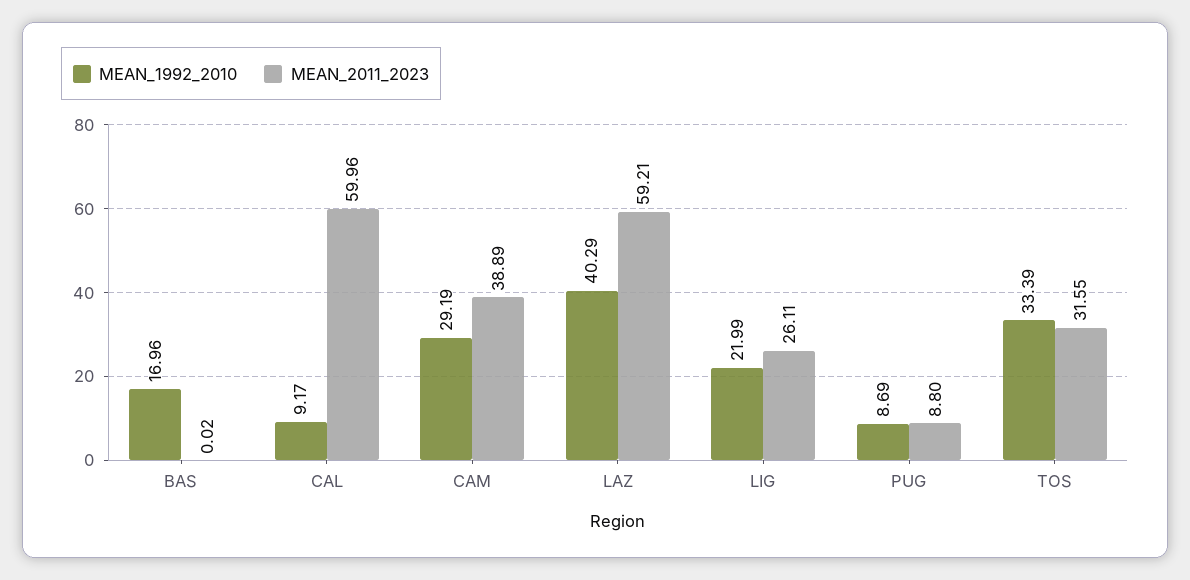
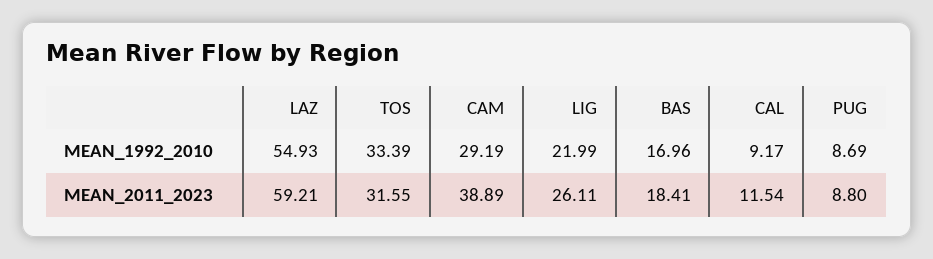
  {
    "MEAN_1992_2010": {
      "BAS": 16.96,
      "CAL": 9.17,
      "CAM": 29.19,
-     "LAZ": 40.29,
+     "LAZ": 54.93,
      "LIG": 21.99,
      "PUG": 8.69,
      "TOS": 33.39
    },
    "MEAN_2011_2023": {
-     "BAS": 0.02,
+     "BAS": 18.41,
-     "CAL": 59.96,
+     "CAL": 11.54,
      "CAM": 38.89,
      "LAZ": 59.21,
      "LIG": 26.11,
      "PUG": 8.8,
      "TOS": 31.55
    }
  }

